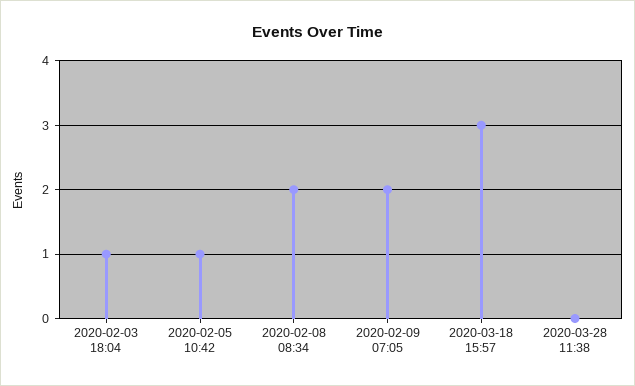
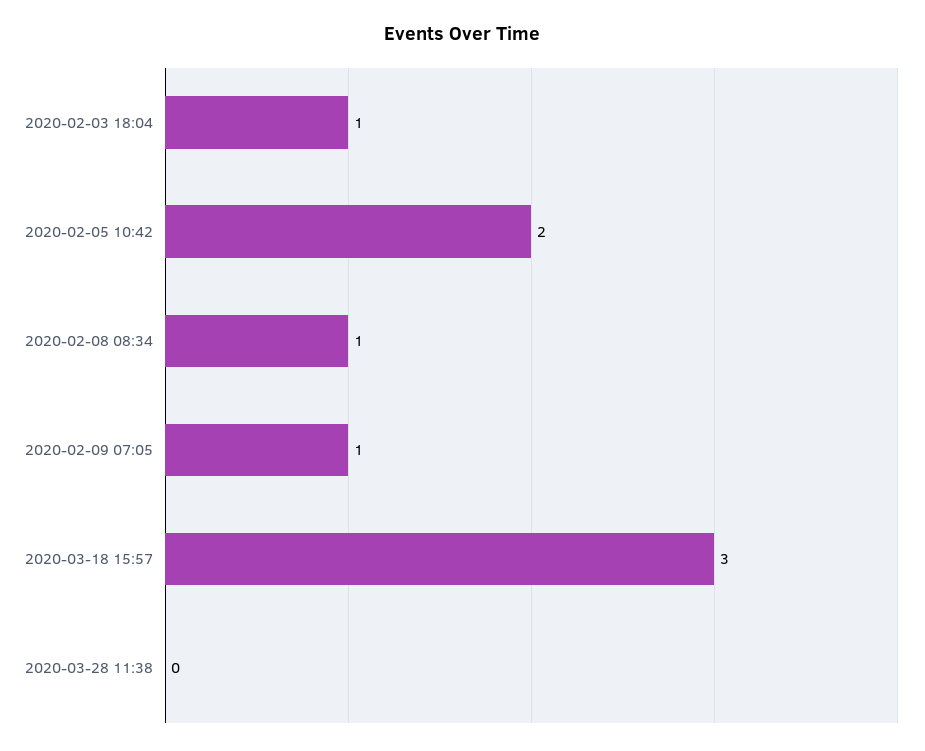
  {
    "2020-02-03 18:04": 1,
-   "2020-02-05 10:42": 1,
+   "2020-02-05 10:42": 2,
-   "2020-02-08 08:34": 2,
+   "2020-02-08 08:34": 1,
-   "2020-02-09 07:05": 2,
+   "2020-02-09 07:05": 1,
    "2020-03-18 15:57": 3,
    "2020-03-28 11:38": 0
  }

